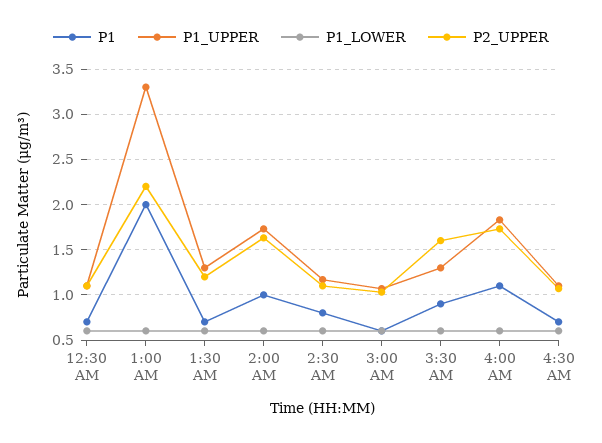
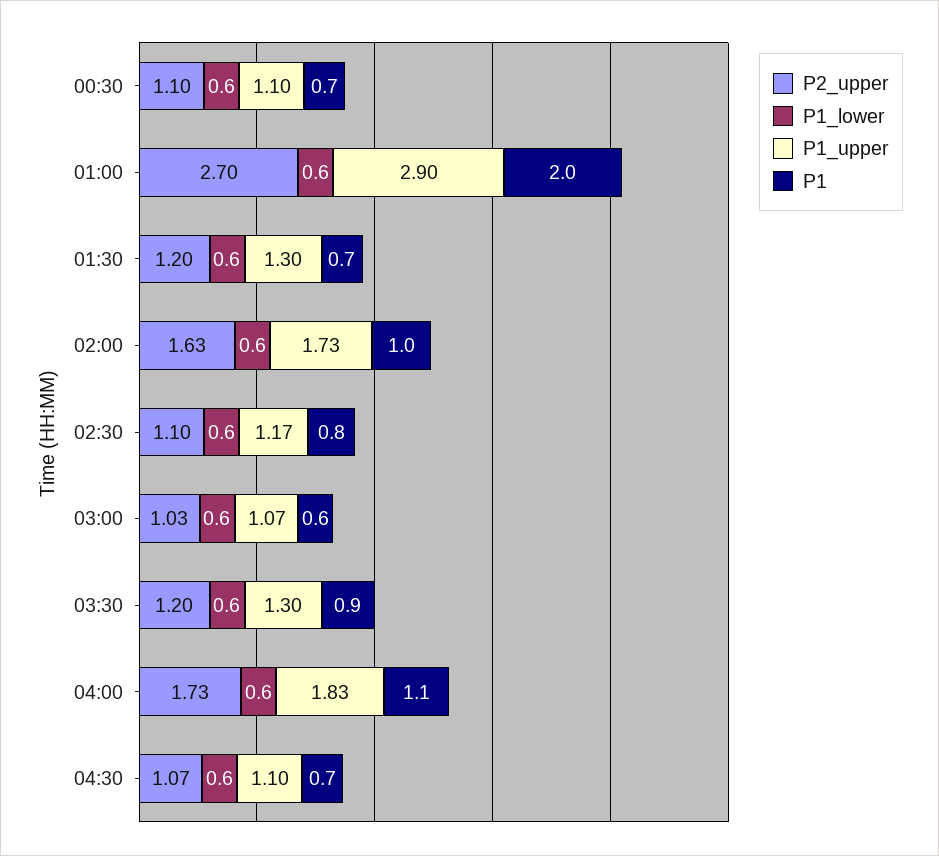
  {
    "P1": {
      "12:30 AM": 0.7,
      "1:00 AM": 2,
      "1:30 AM": 0.7,
      "2:00 AM": 1,
      "2:30 AM": 0.8,
      "3:00 AM": 0.6,
      "3:30 AM": 0.9,
      "4:00 AM": 1.1,
      "4:30 AM": 0.7
    },
    "P1_UPPER": {
      "12:30 AM": 1.1,
-     "1:00 AM": 3.3,
+     "1:00 AM": 2.9,
      "1:30 AM": 1.3,
      "2:00 AM": 1.73,
      "2:30 AM": 1.17,
      "3:00 AM": 1.07,
      "3:30 AM": 1.3,
      "4:00 AM": 1.83,
      "4:30 AM": 1.1
    },
    "P1_LOWER": {
      "12:30 AM": 0.6,
      "1:00 AM": 0.6,
      "1:30 AM": 0.6,
      "2:00 AM": 0.6,
      "2:30 AM": 0.6,
      "3:00 AM": 0.6,
      "3:30 AM": 0.6,
      "4:00 AM": 0.6,
      "4:30 AM": 0.6
    },
    "P2_UPPER": {
      "12:30 AM": 1.1,
-     "1:00 AM": 2.2,
+     "1:00 AM": 2.7,
      "1:30 AM": 1.2,
      "2:00 AM": 1.63,
      "2:30 AM": 1.1,
      "3:00 AM": 1.03,
-     "3:30 AM": 1.6,
+     "3:30 AM": 1.2,
      "4:00 AM": 1.73,
      "4:30 AM": 1.07
    }
  }

